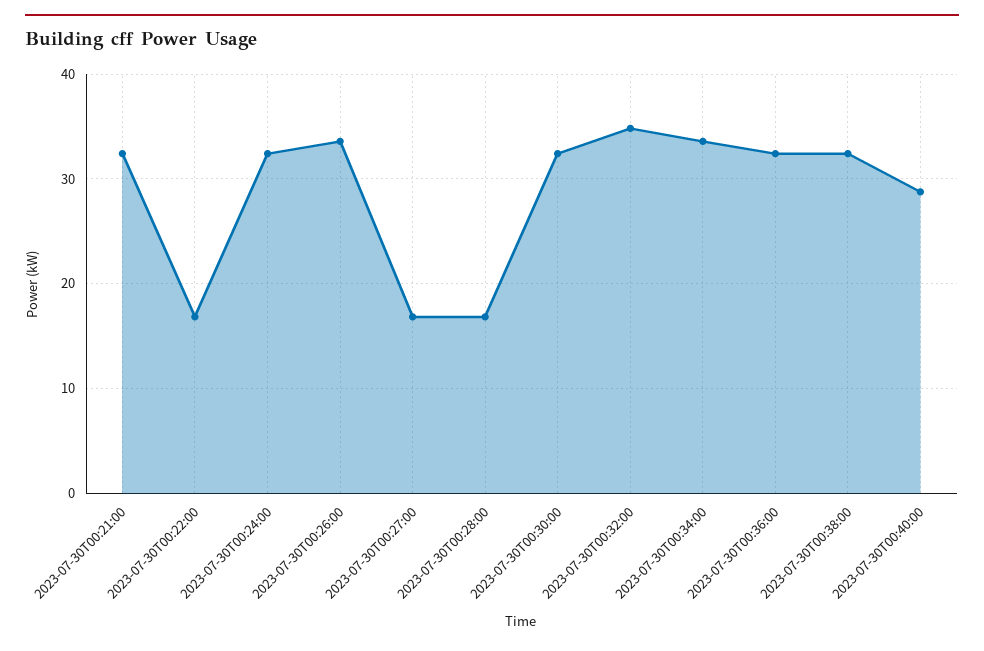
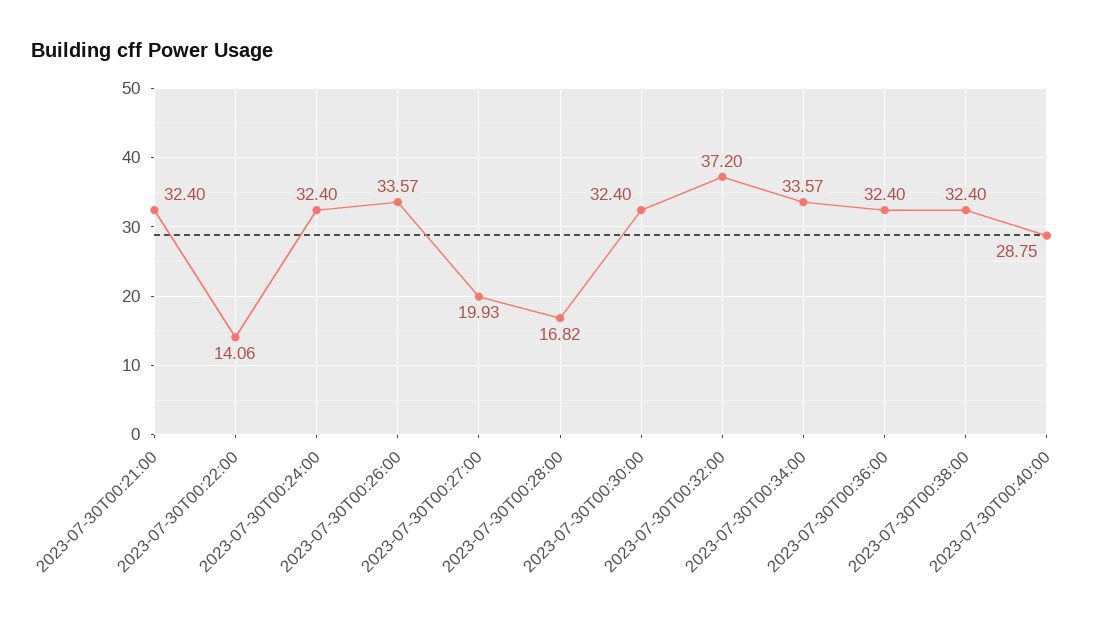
  {
    "2023-07-30T00:21:00": 32.4,
-   "2023-07-30T00:22:00": 17,
+   "2023-07-30T00:22:00": 14.06,
    "2023-07-30T00:24:00": 32.4,
    "2023-07-30T00:26:00": 33.57,
-   "2023-07-30T00:27:00": 17,
+   "2023-07-30T00:27:00": 19.93,
    "2023-07-30T00:28:00": 16.82,
    "2023-07-30T00:30:00": 32.4,
-   "2023-07-30T00:32:00": 35,
+   "2023-07-30T00:32:00": 37.2,
    "2023-07-30T00:34:00": 33.57,
    "2023-07-30T00:36:00": 32.4,
    "2023-07-30T00:38:00": 32.4,
    "2023-07-30T00:40:00": 28.75
  }

